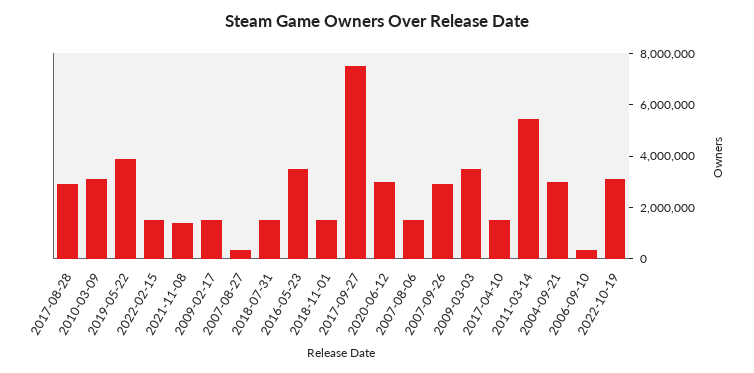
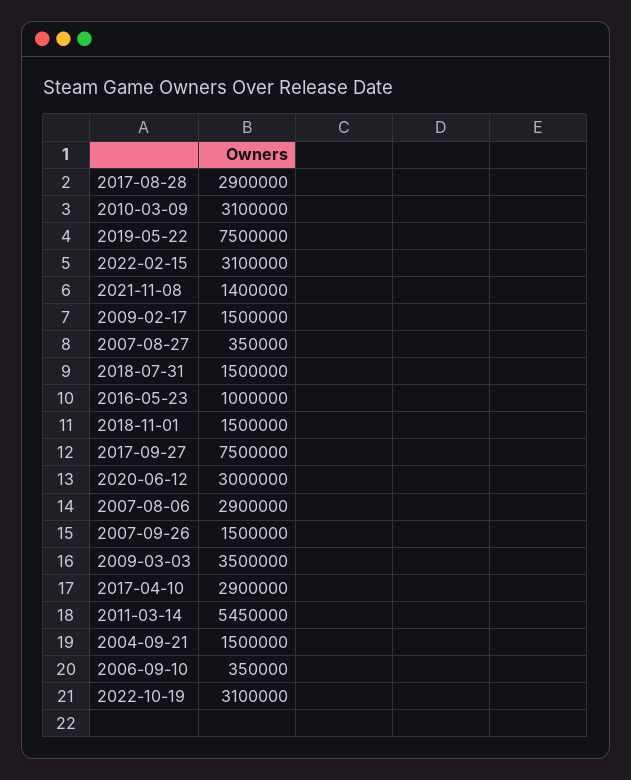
  {
    "2017-08-28": 2900000,
    "2010-03-09": 3100000,
-   "2019-05-22": 4000000,
+   "2019-05-22": 7500000,
-   "2022-02-15": 1500000,
+   "2022-02-15": 3100000,
    "2021-11-08": 1400000,
    "2009-02-17": 1500000,
    "2007-08-27": 350000,
    "2018-07-31": 1500000,
-   "2016-05-23": 3500000,
+   "2016-05-23": 1000000,
    "2018-11-01": 1500000,
    "2017-09-27": 7500000,
    "2020-06-12": 3000000,
-   "2007-08-06": 1500000,
+   "2007-08-06": 2900000,
-   "2007-09-26": 3000000,
+   "2007-09-26": 1500000,
    "2009-03-03": 3500000,
-   "2017-04-10": 1500000,
+   "2017-04-10": 2900000,
    "2011-03-14": 5450000,
-   "2004-09-21": 3000000,
+   "2004-09-21": 1500000,
    "2006-09-10": 350000,
    "2022-10-19": 3100000
  }

